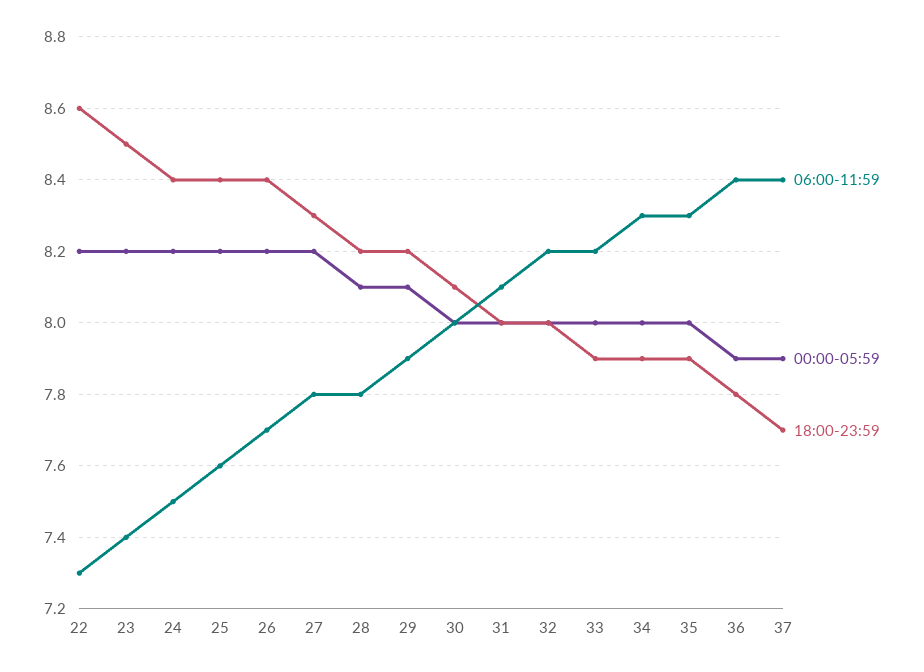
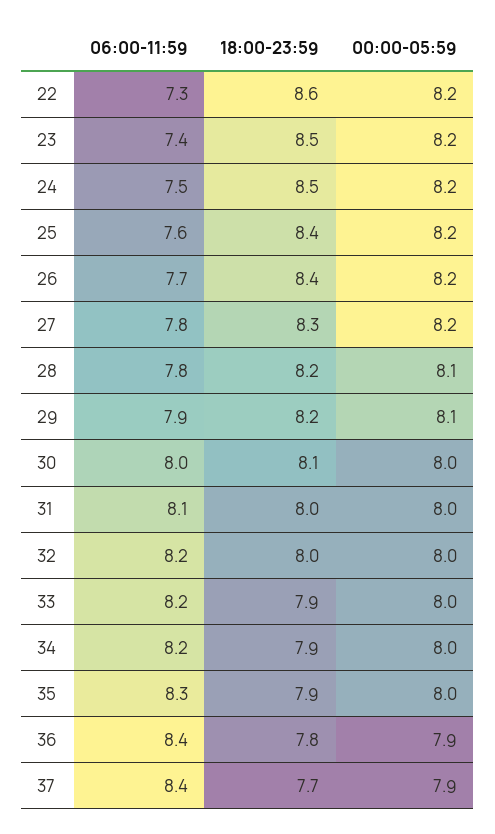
  {
    "06:00-11:59": {
      "22": 7.3,
      "23": 7.4,
      "24": 7.5,
      "25": 7.6,
      "26": 7.7,
      "27": 7.8,
      "28": 7.8,
      "29": 7.9,
      "30": 8,
      "31": 8.1,
      "32": 8.2,
      "33": 8.2,
-     "34": 8.3,
+     "34": 8.2,
      "35": 8.3,
      "36": 8.4,
      "37": 8.4
    },
    "00:00-05:59": {
      "22": 8.2,
      "23": 8.2,
      "24": 8.2,
      "25": 8.2,
      "26": 8.2,
      "27": 8.2,
      "28": 8.1,
      "29": 8.1,
      "30": 8,
      "31": 8,
      "32": 8,
      "33": 8,
      "34": 8,
      "35": 8,
      "36": 7.9,
      "37": 7.9
    },
    "18:00-23:59": {
      "22": 8.6,
      "23": 8.5,
-     "24": 8.4,
+     "24": 8.5,
      "25": 8.4,
      "26": 8.4,
      "27": 8.3,
      "28": 8.2,
      "29": 8.2,
      "30": 8.1,
      "31": 8,
      "32": 8,
      "33": 7.9,
      "34": 7.9,
      "35": 7.9,
      "36": 7.8,
      "37": 7.7
    }
  }

